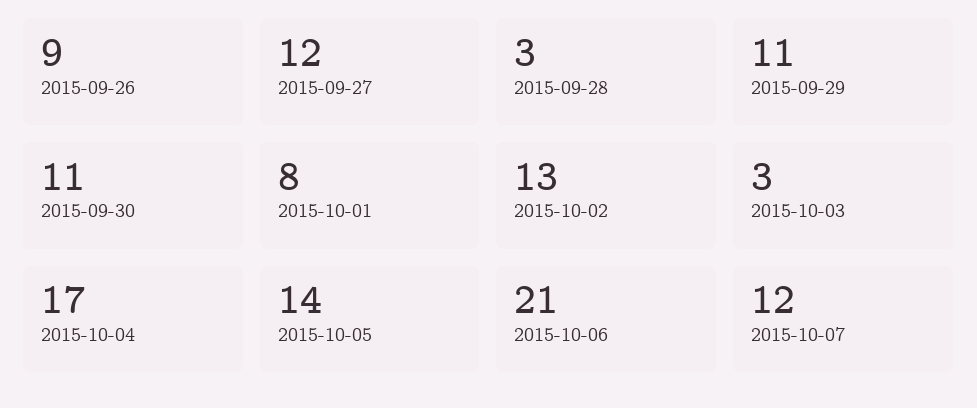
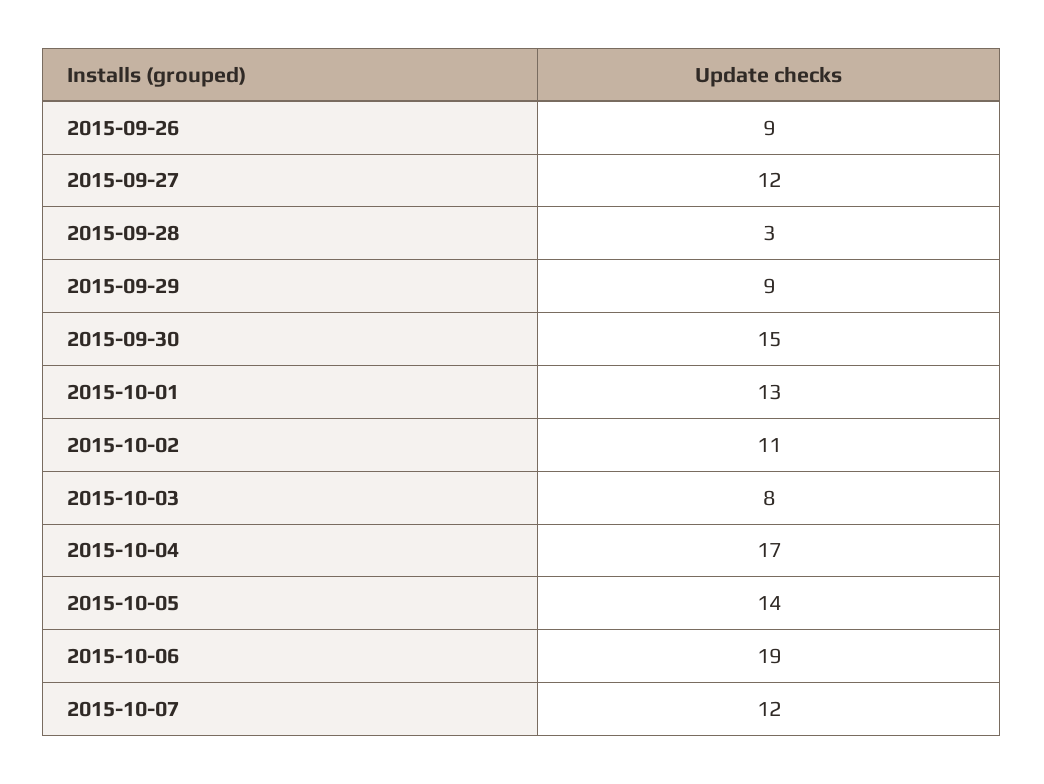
  {
    "2015-09-26": 9,
    "2015-09-27": 12,
    "2015-09-28": 3,
-   "2015-09-29": 11,
+   "2015-09-29": 9,
-   "2015-09-30": 11,
+   "2015-09-30": 15,
-   "2015-10-01": 8,
+   "2015-10-01": 13,
-   "2015-10-02": 13,
+   "2015-10-02": 11,
-   "2015-10-03": 3,
+   "2015-10-03": 8,
    "2015-10-04": 17,
    "2015-10-05": 14,
-   "2015-10-06": 21,
+   "2015-10-06": 19,
    "2015-10-07": 12
  }

